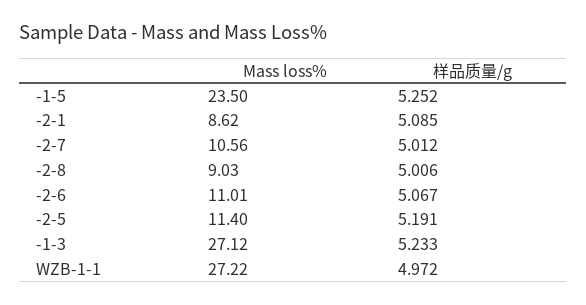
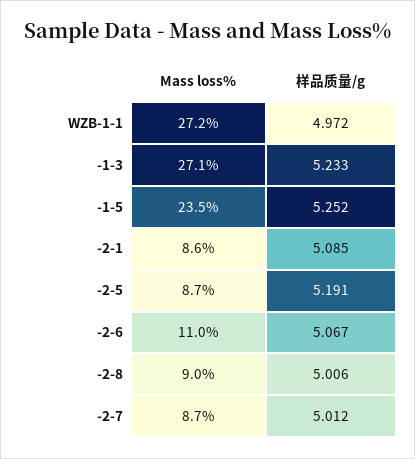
  {
    "Mass loss%": {
      "-1-5": 23.5,
      "-2-1": 8.62,
-     "-2-7": 10.56,
+     "-2-7": 8.7,
      "-2-8": 9.03,
      "-2-6": 11.01,
-     "-2-5": 11.4,
+     "-2-5": 8.7,
      "-1-3": 27.12,
      "WZB-1-1": 27.22
    },
    "样品质量/g": {
      "-1-5": 5.252,
      "-2-1": 5.085,
      "-2-7": 5.012,
      "-2-8": 5.006,
      "-2-6": 5.067,
      "-2-5": 5.191,
      "-1-3": 5.233,
      "WZB-1-1": 4.972
    }
  }

